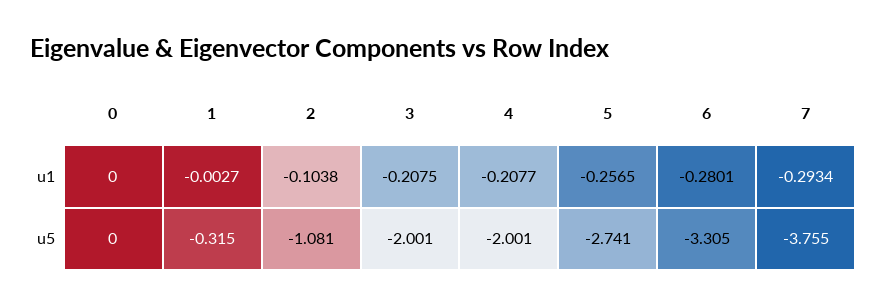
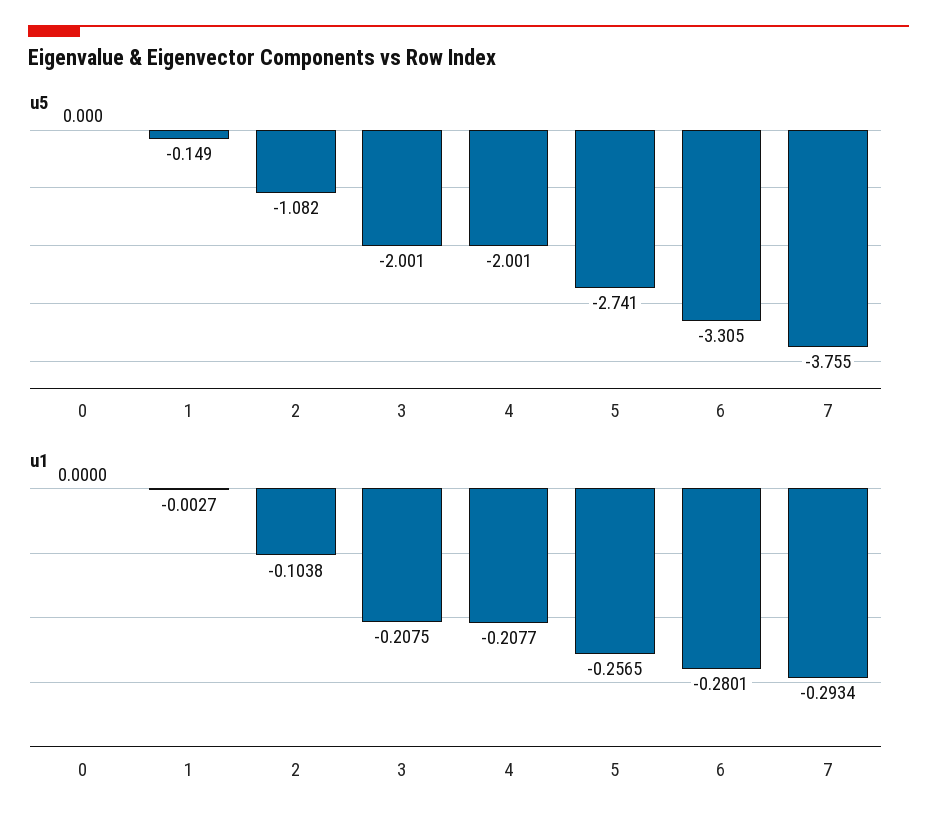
  {
    "u1": {
      "0": 0,
      "1": -0.0027,
      "2": -0.1038,
      "3": -0.2075,
      "4": -0.2077,
      "5": -0.2565,
      "6": -0.2801,
      "7": -0.2934
    },
    "u5": {
      "0": 0,
-     "1": -0.315,
+     "1": -0.149,
-     "2": -1.081,
+     "2": -1.082,
      "3": -2.001,
      "4": -2.001,
      "5": -2.741,
      "6": -3.305,
      "7": -3.755
    }
  }

